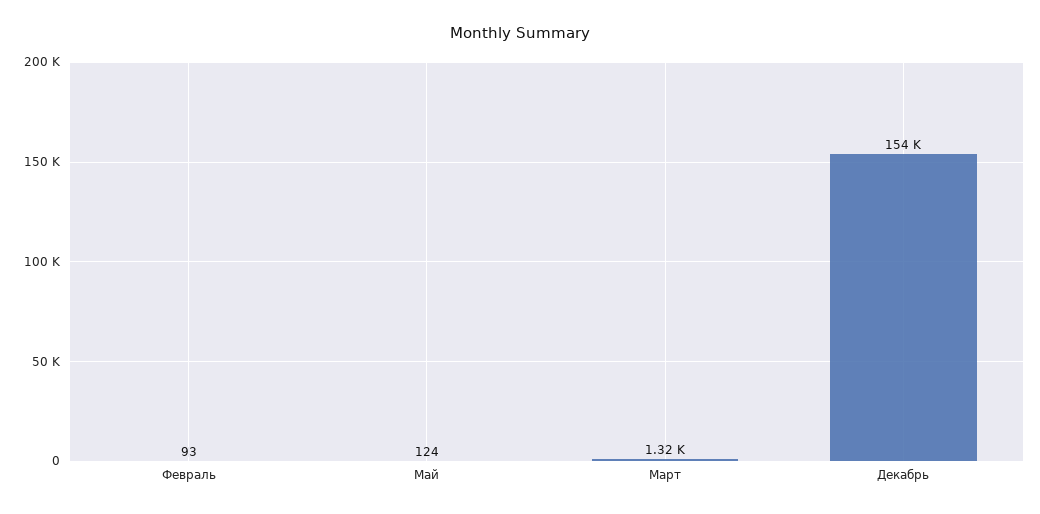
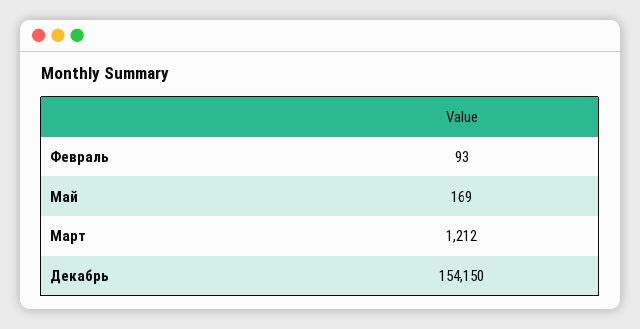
  {
    "Февраль": 93,
-   "Май": 124,
+   "Май": 169,
-   "Март": 1320,
+   "Март": 1212,
    "Декабрь": 154150
  }

